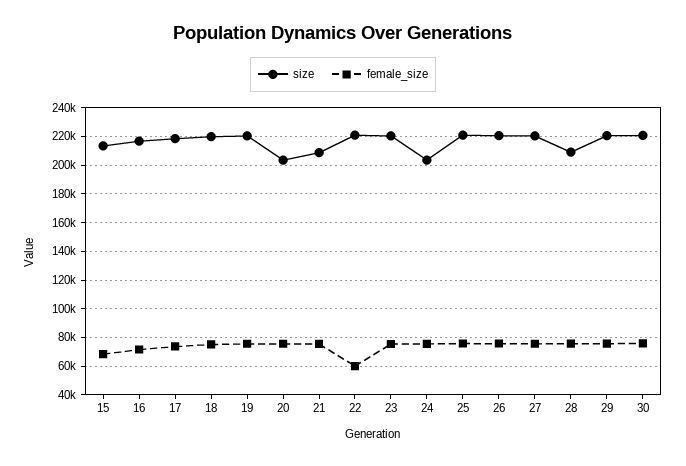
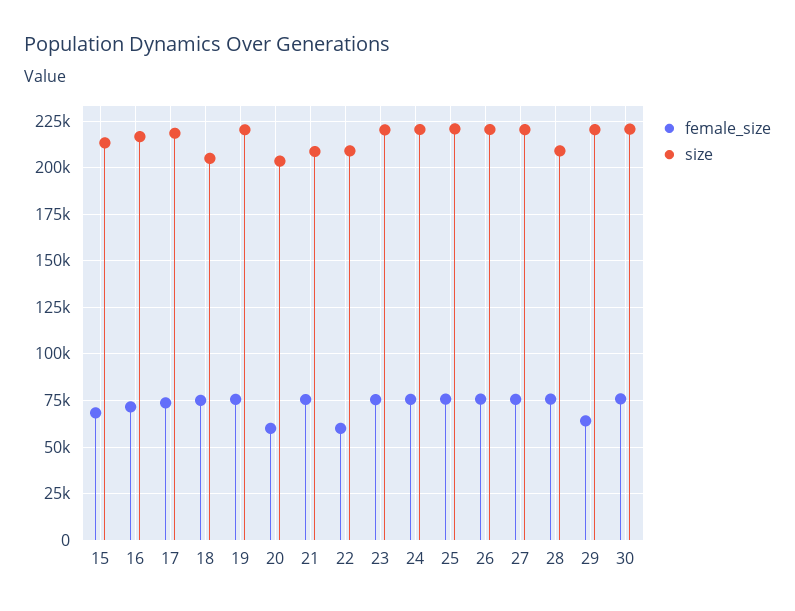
  {
    "size": {
      "15": 215000,
      "16": 215000,
      "17": 220000,
-     "18": 220000,
+     "18": 205000,
      "19": 220000,
      "20": 205000,
      "21": 210000,
-     "22": 220000,
+     "22": 210000,
      "23": 220000,
-     "24": 205000,
+     "24": 220000,
      "25": 220000,
      "26": 220000,
      "27": 220000,
      "28": 210000,
      "29": 220000,
      "30": 220000
    },
    "female_size": {
      "15": 70000,
      "16": 70000,
      "17": 75000,
      "18": 75000,
      "19": 75000,
-     "20": 75000,
+     "20": 60000,
      "21": 75000,
      "22": 60000,
      "23": 75000,
      "24": 75000,
      "25": 75000,
      "26": 75000,
      "27": 75000,
      "28": 75000,
-     "29": 75000,
+     "29": 65000,
      "30": 75000
    }
  }

